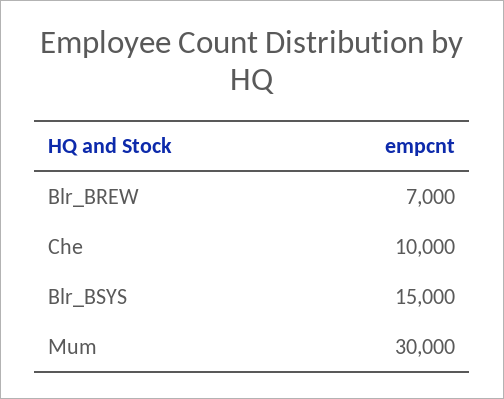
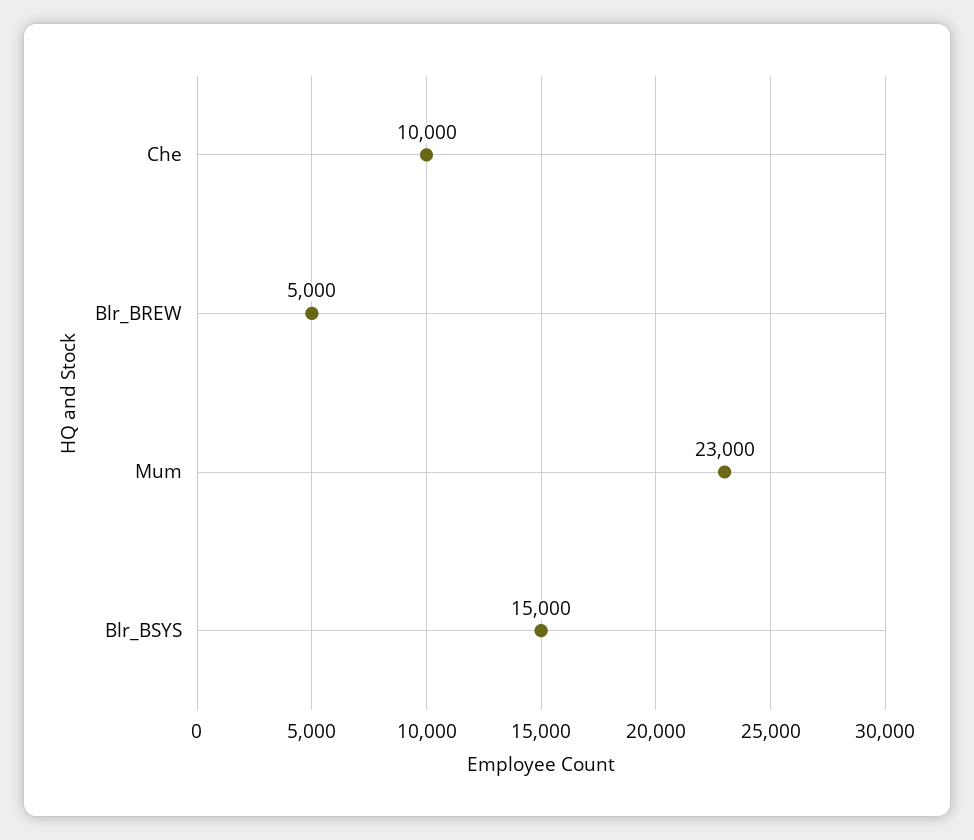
  {
-   "Blr_BREW": 7000,
+   "Blr_BREW": 5000,
    "Che": 10000,
    "Blr_BSYS": 15000,
-   "Mum": 30000
+   "Mum": 23000
  }

